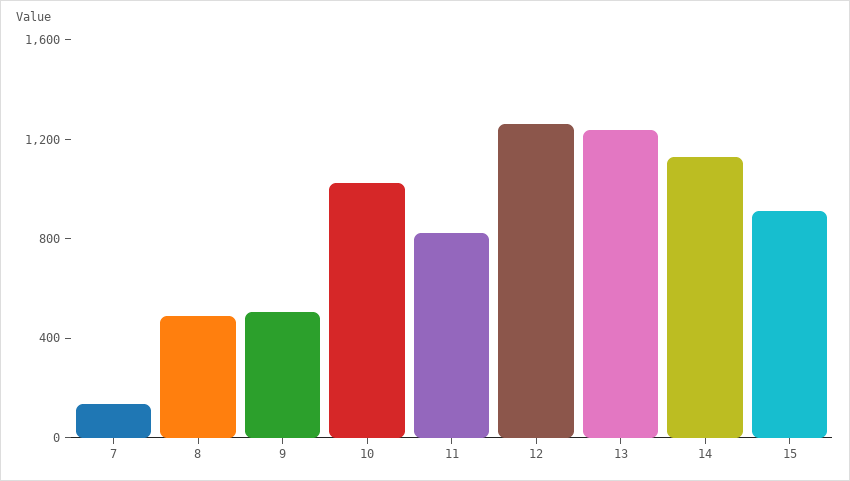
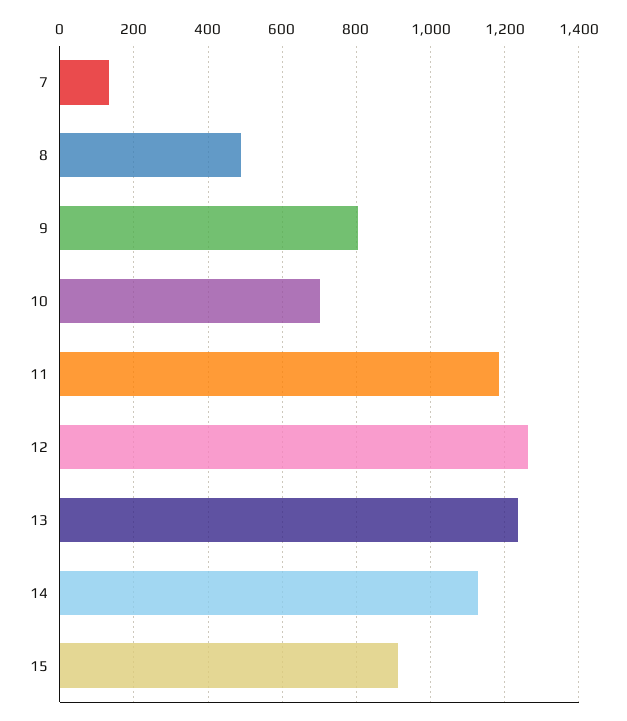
  {
    "7": 140,
    "8": 480,
-   "9": 500,
+   "9": 800,
-   "10": 1000,
+   "10": 700,
-   "11": 800,
+   "11": 1180,
    "12": 1260,
    "13": 1240,
    "14": 1120,
    "15": 920
  }

